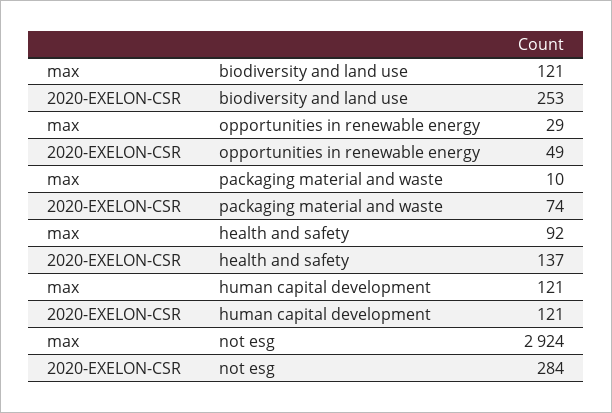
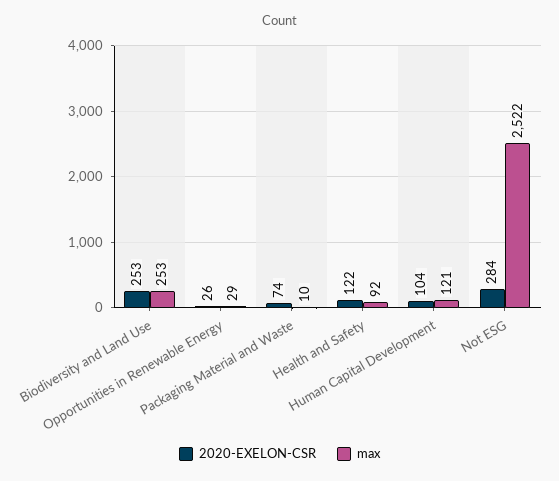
  {
    "max": {
-     "biodiversity and land use": 121,
+     "biodiversity and land use": 253,
      "opportunities in renewable energy": 29,
      "packaging material and waste": 10,
      "health and safety": 92,
      "human capital development": 121,
-     "not esg": 2924
+     "not esg": 2522
    },
    "2020-EXELON-CSR": {
      "biodiversity and land use": 253,
-     "opportunities in renewable energy": 49,
+     "opportunities in renewable energy": 26,
      "packaging material and waste": 74,
-     "health and safety": 137,
+     "health and safety": 122,
-     "human capital development": 121,
+     "human capital development": 104,
      "not esg": 284
    }
  }

